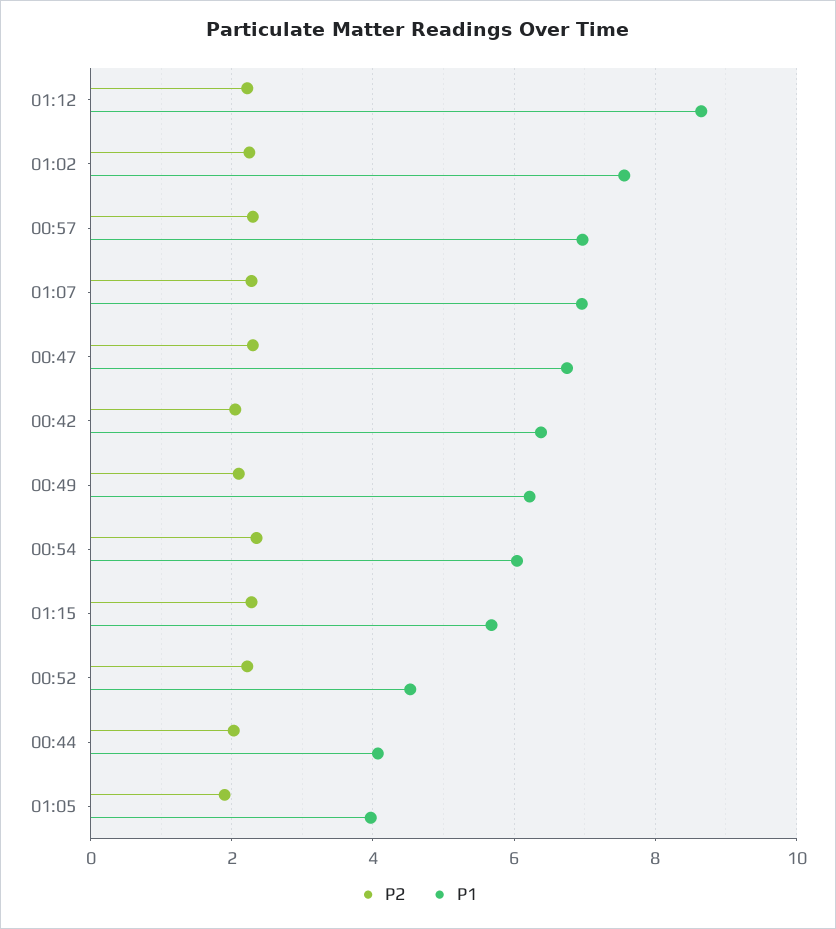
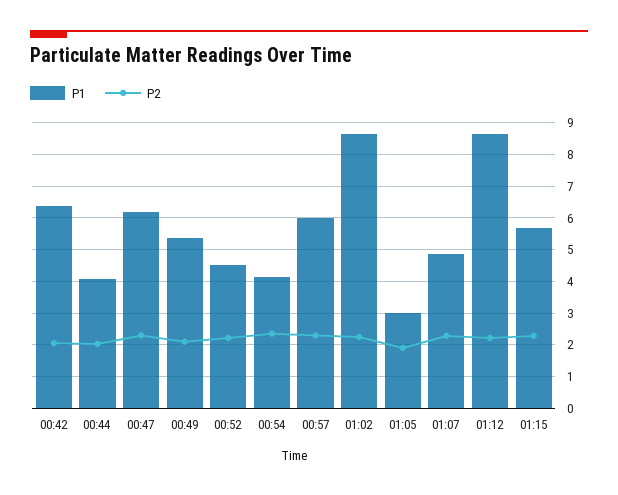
  {
    "P2": {
      "01:12": 2.2,
      "01:02": 2.2,
      "00:57": 2.4,
      "01:07": 2.2,
      "00:47": 2.4,
      "00:42": 2,
      "00:49": 2.2,
      "00:54": 2.4,
      "01:15": 2.2,
      "00:52": 2.2,
      "00:44": 2,
      "01:05": 2
    },
    "P1": {
      "01:12": 8.6,
-     "01:02": 7.6,
+     "01:02": 8.6,
-     "00:57": 7,
+     "00:57": 6,
-     "01:07": 7,
+     "01:07": 4.8,
-     "00:47": 6.8,
+     "00:47": 6.2,
      "00:42": 6.4,
-     "00:49": 6.2,
+     "00:49": 5.4,
-     "00:54": 6,
+     "00:54": 4.2,
      "01:15": 5.6,
      "00:52": 4.6,
      "00:44": 4,
-     "01:05": 4
+     "01:05": 3
    }
  }

